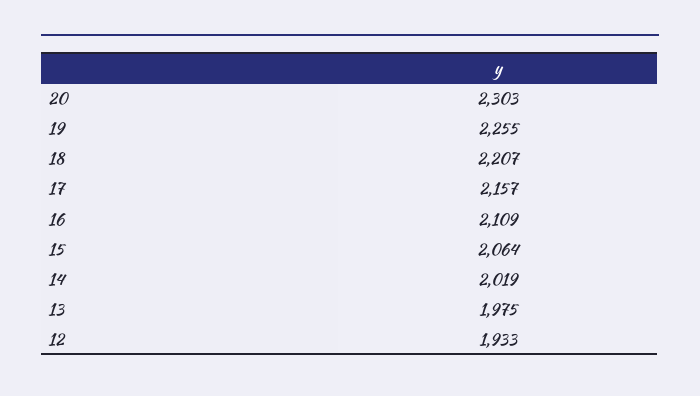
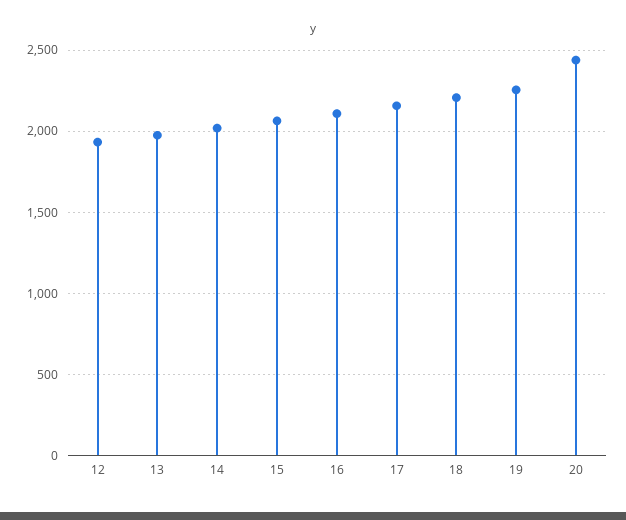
  {
-   "20": 2303,
+   "20": 2450,
    "19": 2255,
    "18": 2207,
    "17": 2157,
    "16": 2109,
    "15": 2064,
    "14": 2019,
    "13": 1975,
    "12": 1933
  }

